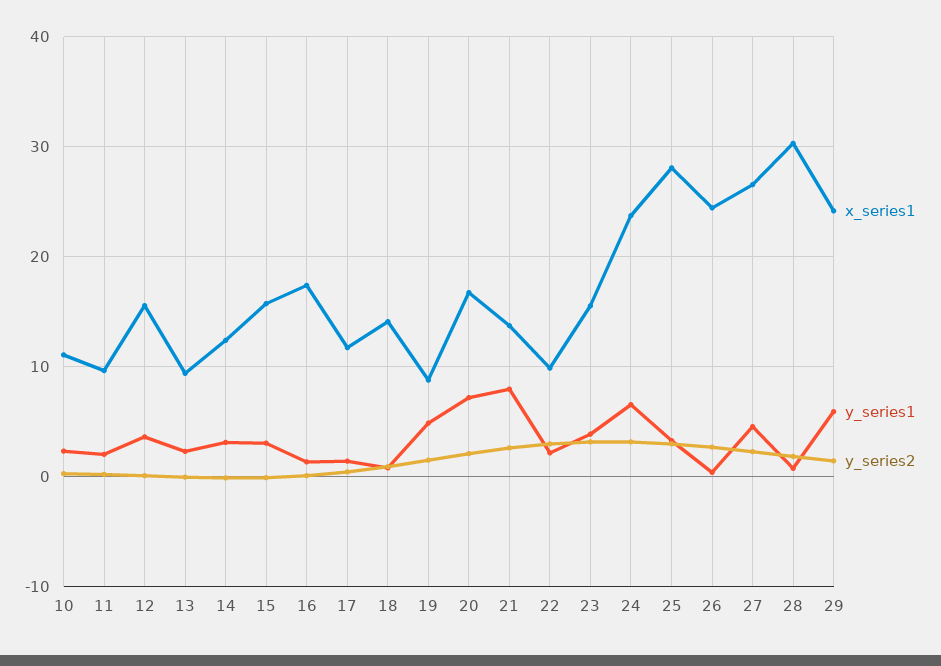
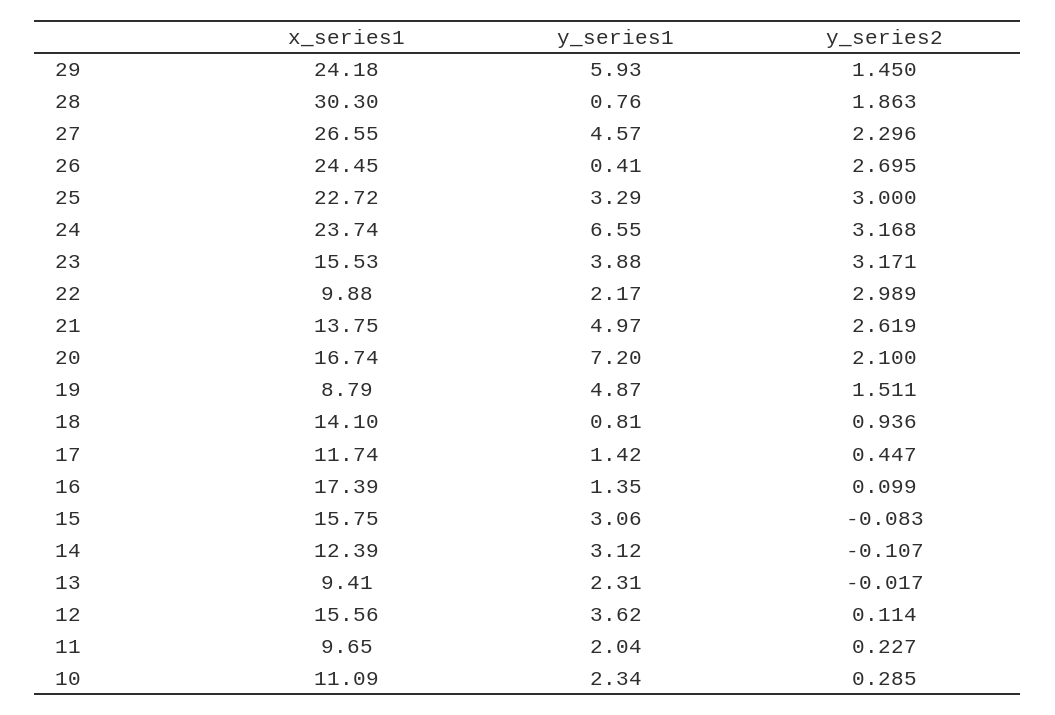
  {
    "x_series1": {
      "10": 11.09,
      "11": 9.65,
      "12": 15.56,
      "13": 9.41,
      "14": 12.39,
      "15": 15.75,
      "16": 17.39,
      "17": 11.74,
      "18": 14.1,
      "19": 8.79,
      "20": 16.74,
      "21": 13.75,
      "22": 9.88,
      "23": 15.53,
      "24": 23.74,
-     "25": 28,
+     "25": 22.72,
      "26": 24.45,
      "27": 26.55,
      "28": 30.3,
      "29": 24.18
    },
    "y_series1": {
      "10": 2.34,
      "11": 2.04,
      "12": 3.62,
      "13": 2.31,
      "14": 3.12,
      "15": 3.06,
      "16": 1.35,
      "17": 1.42,
      "18": 0.81,
      "19": 4.87,
      "20": 7.2,
-     "21": 8,
+     "21": 4.97,
      "22": 2.17,
      "23": 3.88,
      "24": 6.55,
      "25": 3.29,
      "26": 0.41,
      "27": 4.57,
      "28": 0.76,
      "29": 5.93
    },
    "y_series2": {
      "10": 0.285,
      "11": 0.227,
      "12": 0.114,
      "13": -0.017,
      "14": -0.107,
      "15": -0.083,
      "16": 0.099,
      "17": 0.447,
      "18": 0.936,
      "19": 1.511,
      "20": 2.1,
      "21": 2.619,
      "22": 2.989,
      "23": 3.171,
      "24": 3.168,
      "25": 3,
      "26": 2.695,
      "27": 2.296,
      "28": 1.863,
      "29": 1.45
    }
  }

